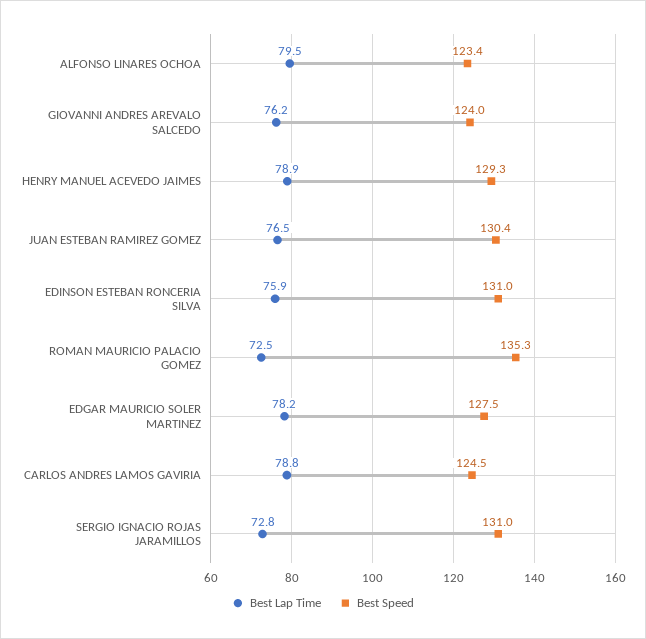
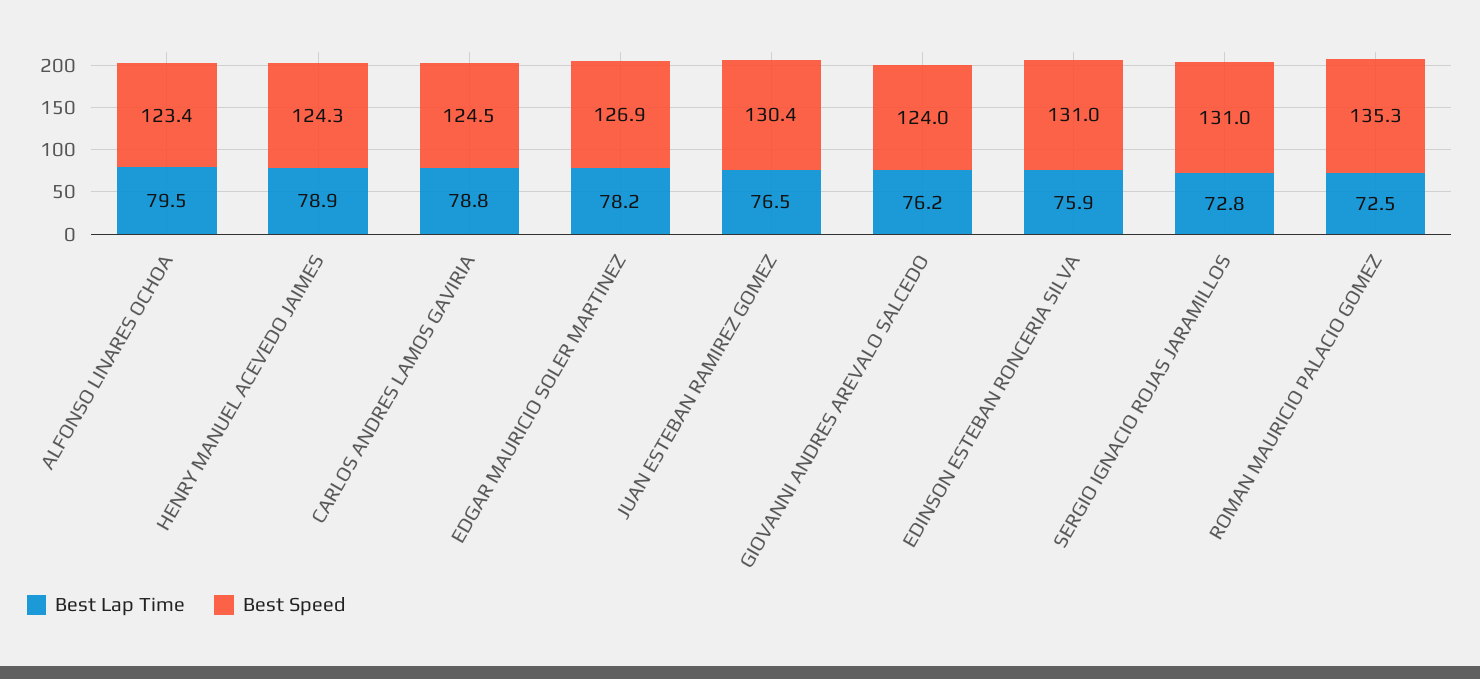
  {
    "Best Lap Time": {
      "ALFONSO LINARES OCHOA": 79.5,
      "GIOVANNI ANDRES AREVALO SALCEDO": 76.2,
      "HENRY MANUEL ACEVEDO JAIMES": 78.9,
      "JUAN ESTEBAN RAMIREZ GOMEZ": 76.5,
      "EDINSON ESTEBAN RONCERIA SILVA": 75.9,
      "ROMAN MAURICIO PALACIO GOMEZ": 72.5,
      "EDGAR MAURICIO SOLER MARTINEZ": 78.2,
      "CARLOS ANDRES LAMOS GAVIRIA": 78.8,
      "SERGIO IGNACIO ROJAS JARAMILLOS": 72.8
    },
    "Best Speed": {
      "ALFONSO LINARES OCHOA": 123.4,
      "GIOVANNI ANDRES AREVALO SALCEDO": 124,
-     "HENRY MANUEL ACEVEDO JAIMES": 129.3,
+     "HENRY MANUEL ACEVEDO JAIMES": 124.3,
      "JUAN ESTEBAN RAMIREZ GOMEZ": 130.4,
      "EDINSON ESTEBAN RONCERIA SILVA": 131,
      "ROMAN MAURICIO PALACIO GOMEZ": 135.3,
-     "EDGAR MAURICIO SOLER MARTINEZ": 127.5,
+     "EDGAR MAURICIO SOLER MARTINEZ": 126.9,
      "CARLOS ANDRES LAMOS GAVIRIA": 124.5,
      "SERGIO IGNACIO ROJAS JARAMILLOS": 131
    }
  }

